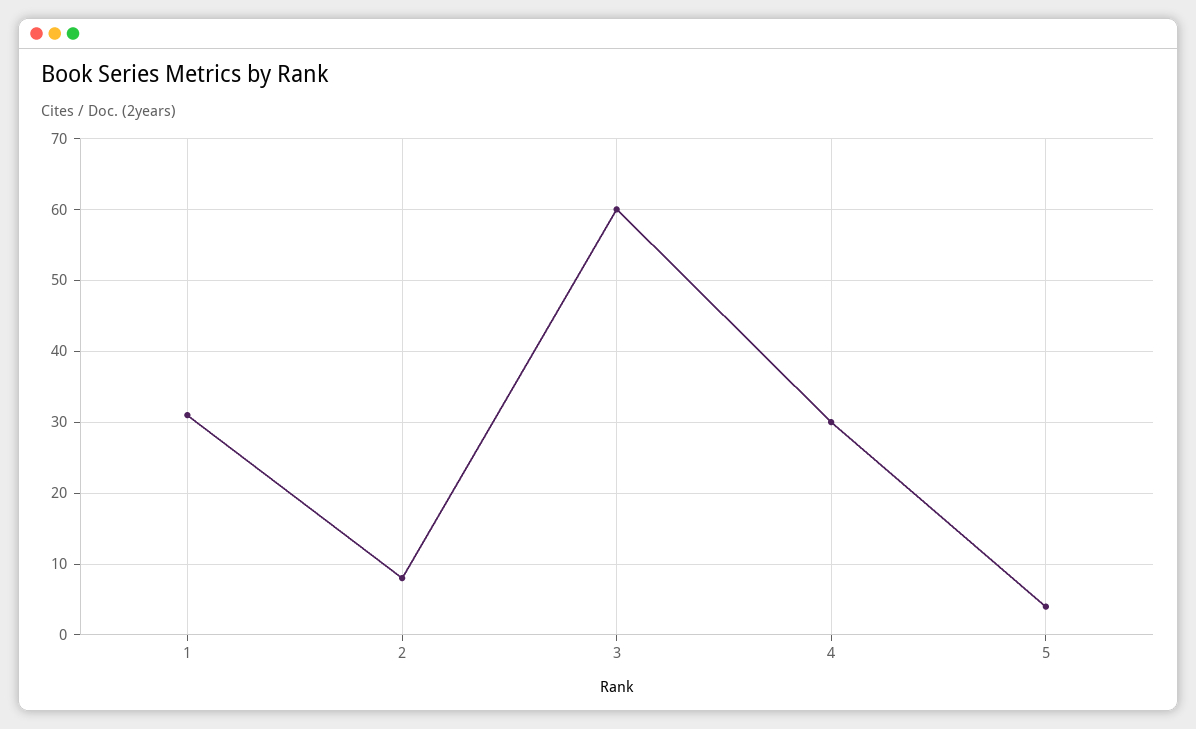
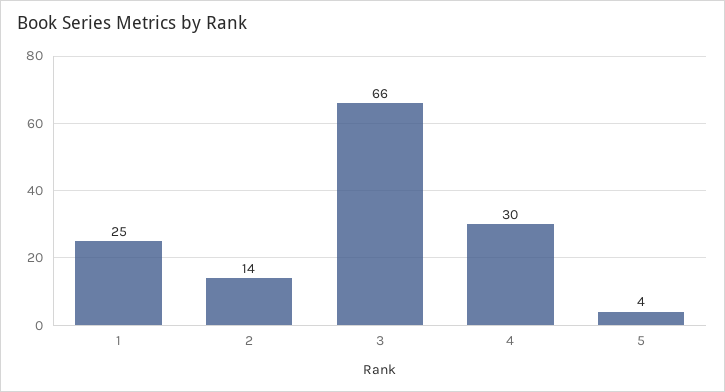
  {
-   "1": 31,
+   "1": 25,
-   "2": 8,
+   "2": 14,
-   "3": 60,
+   "3": 66,
    "4": 30,
    "5": 4
  }

